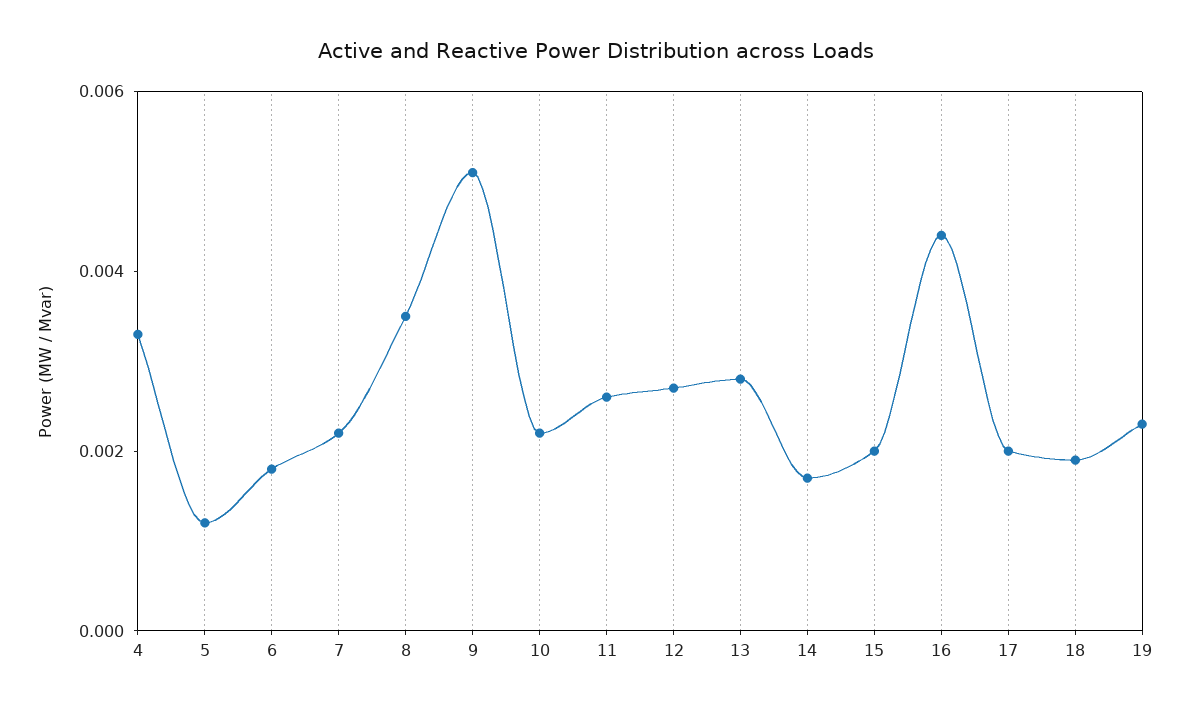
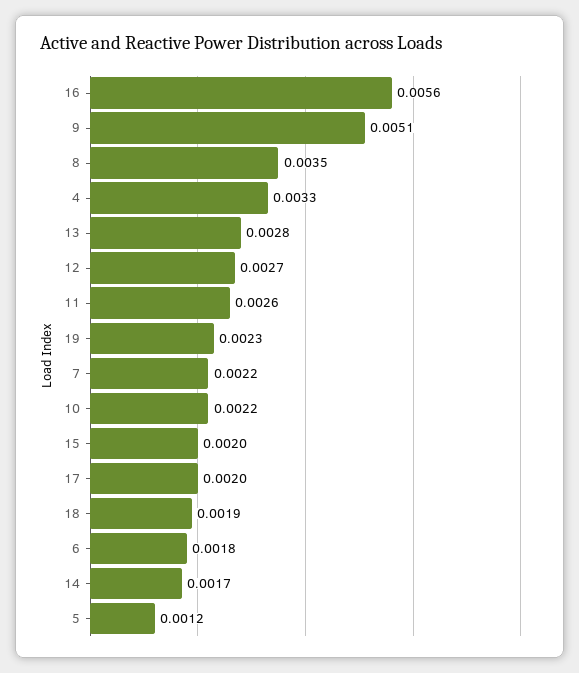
  {
    "4": 0.0033,
    "5": 0.0012,
    "6": 0.0018,
    "7": 0.0022,
    "8": 0.0035,
    "9": 0.0051,
    "10": 0.0022,
    "11": 0.0026,
    "12": 0.0027,
    "13": 0.0028,
    "14": 0.0017,
    "15": 0.002,
-   "16": 0.0045,
+   "16": 0.0056,
    "17": 0.002,
    "18": 0.0019,
    "19": 0.0023
  }

